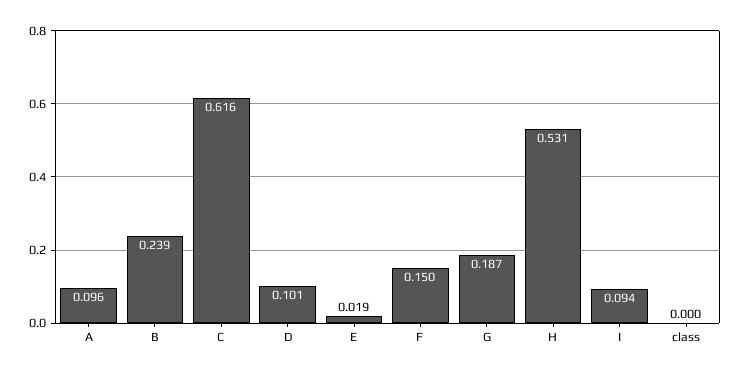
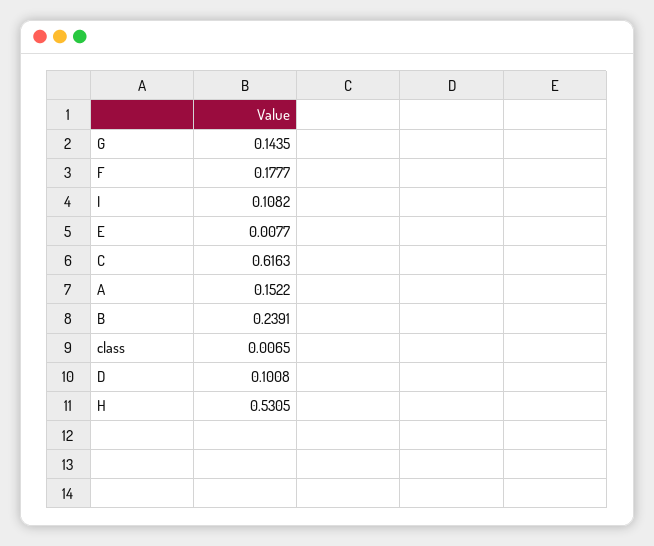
  {
-   "A": 0.096,
+   "A": 0.1522,
    "B": 0.2391,
    "C": 0.6163,
    "D": 0.1008,
-   "E": 0.019,
+   "E": 0.0077,
-   "F": 0.15,
+   "F": 0.1777,
-   "G": 0.187,
+   "G": 0.1435,
    "H": 0.5305,
-   "I": 0.094,
+   "I": 0.1082,
-   "class": 0
+   "class": 0.0065
  }

